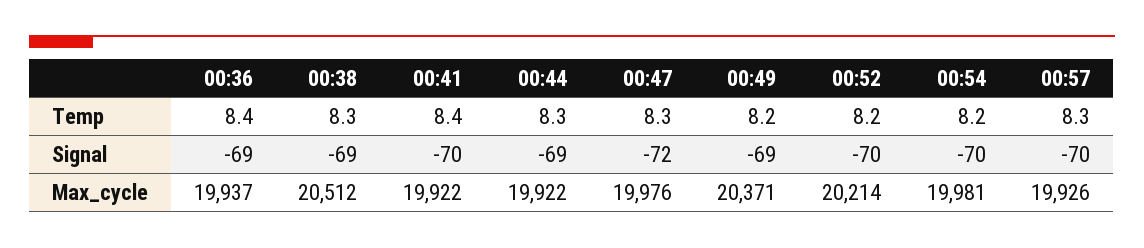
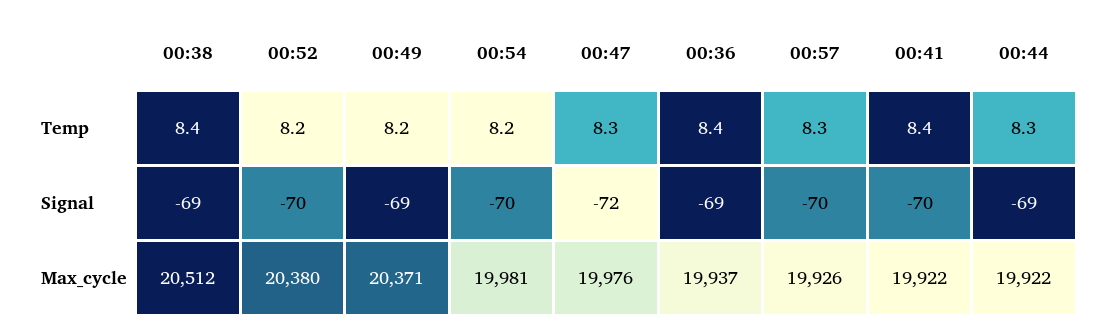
  {
    "00:36": {
      "Temp": 8.4,
      "Signal": -69,
      "Max_cycle": 19937
    },
    "00:38": {
-     "Temp": 8.3,
+     "Temp": 8.4,
      "Signal": -69,
      "Max_cycle": 20512
    },
    "00:41": {
      "Temp": 8.4,
      "Signal": -70,
      "Max_cycle": 19922
    },
    "00:44": {
      "Temp": 8.3,
      "Signal": -69,
      "Max_cycle": 19922
    },
    "00:47": {
      "Temp": 8.3,
      "Signal": -72,
      "Max_cycle": 19976
    },
    "00:49": {
      "Temp": 8.2,
      "Signal": -69,
      "Max_cycle": 20371
    },
    "00:52": {
      "Temp": 8.2,
      "Signal": -70,
-     "Max_cycle": 20214
+     "Max_cycle": 20380
    },
    "00:54": {
      "Temp": 8.2,
      "Signal": -70,
      "Max_cycle": 19981
    },
    "00:57": {
      "Temp": 8.3,
      "Signal": -70,
      "Max_cycle": 19926
    }
  }

